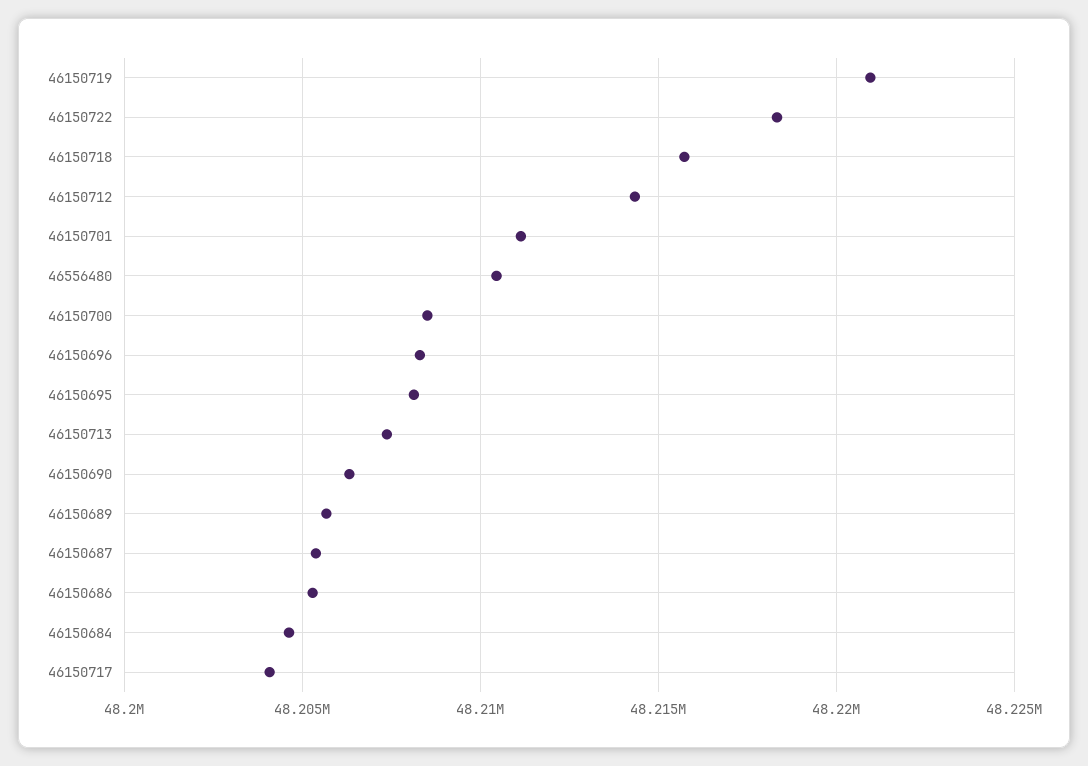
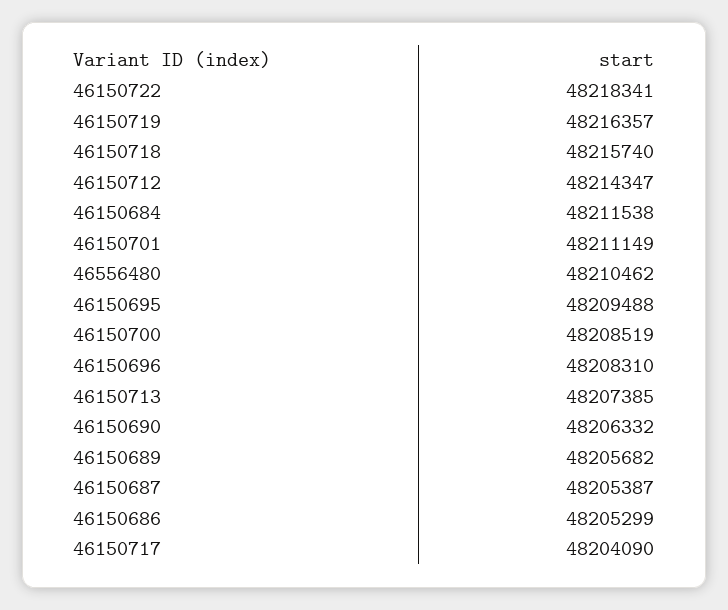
  {
-   "46150719": 48221000,
+   "46150719": 48216357,
    "46150722": 48218341,
    "46150718": 48215740,
    "46150712": 48214347,
    "46150701": 48211149,
    "46556480": 48210462,
    "46150700": 48208519,
    "46150696": 48208310,
-   "46150695": 48208000,
+   "46150695": 48209488,
    "46150713": 48207385,
    "46150690": 48206332,
    "46150689": 48205682,
    "46150687": 48205387,
    "46150686": 48205299,
-   "46150684": 48204500,
+   "46150684": 48211538,
    "46150717": 48204090
  }

